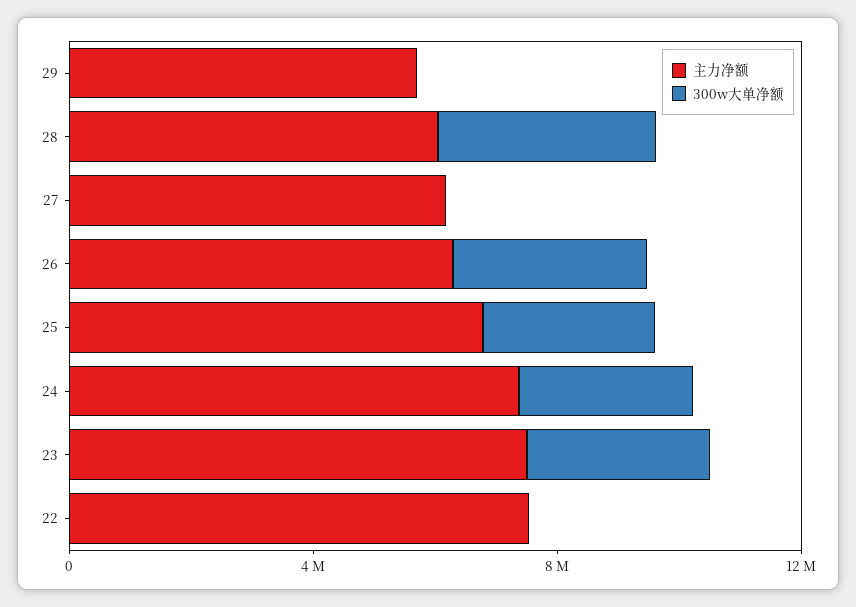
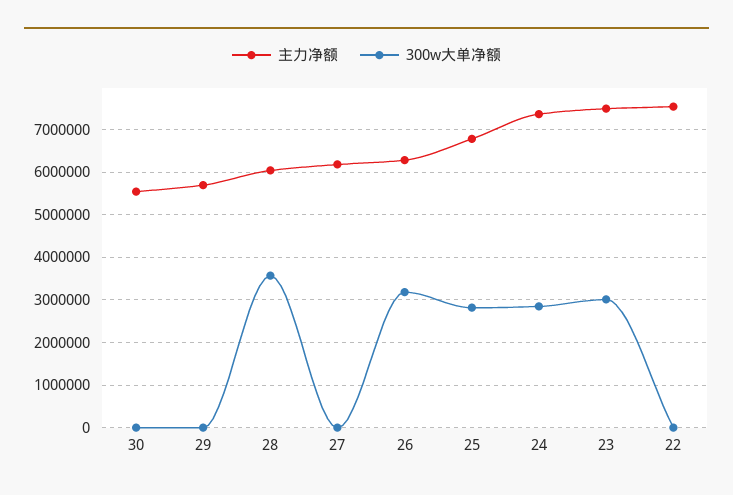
  {
    "主力净额": {
      "29": 5600000,
      "28": 6000000,
      "27": 6200000,
      "26": 6200000,
      "25": 6800000,
      "24": 7400000,
      "23": 7400000,
-     "22": 7600000
+     "22": 7600000,
+     "30": 5600000
    },
    "300w大单净额": {
      "29": 0,
      "28": 3600000,
      "27": 0,
      "26": 3200000,
      "25": 2800000,
      "24": 2800000,
      "23": 3000000,
-     "22": 0
+     "22": 0,
+     "30": 0
    }
  }

